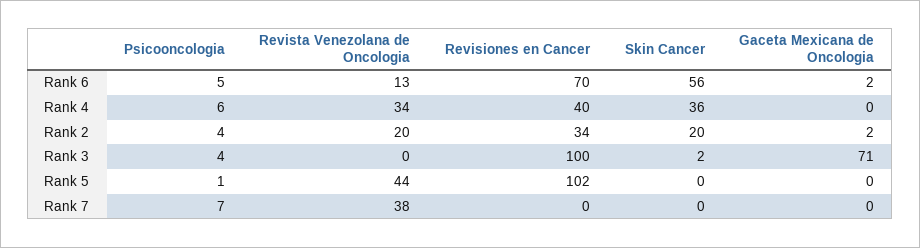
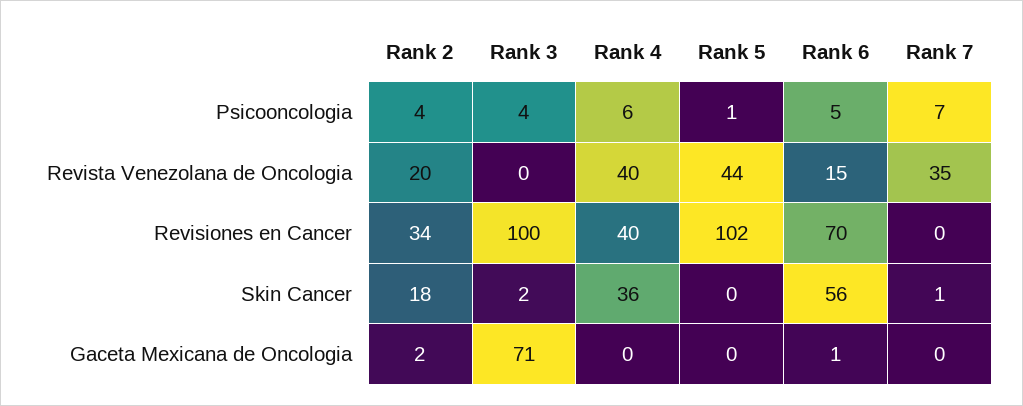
  {
    "Psicooncologia": {
      "Rank 6": 5,
      "Rank 4": 6,
      "Rank 2": 4,
      "Rank 3": 4,
      "Rank 5": 1,
      "Rank 7": 7
    },
    "Revista Venezolana de Oncologia": {
-     "Rank 6": 13,
+     "Rank 6": 15,
-     "Rank 4": 34,
+     "Rank 4": 40,
      "Rank 2": 20,
      "Rank 3": 0,
      "Rank 5": 44,
-     "Rank 7": 38
+     "Rank 7": 35
    },
    "Revisiones en Cancer": {
      "Rank 6": 70,
      "Rank 4": 40,
      "Rank 2": 34,
      "Rank 3": 100,
      "Rank 5": 102,
      "Rank 7": 0
    },
    "Skin Cancer": {
      "Rank 6": 56,
      "Rank 4": 36,
-     "Rank 2": 20,
+     "Rank 2": 18,
      "Rank 3": 2,
      "Rank 5": 0,
-     "Rank 7": 0
+     "Rank 7": 1
    },
    "Gaceta Mexicana de Oncologia": {
-     "Rank 6": 2,
+     "Rank 6": 1,
      "Rank 4": 0,
      "Rank 2": 2,
      "Rank 3": 71,
      "Rank 5": 0,
      "Rank 7": 0
    }
  }

